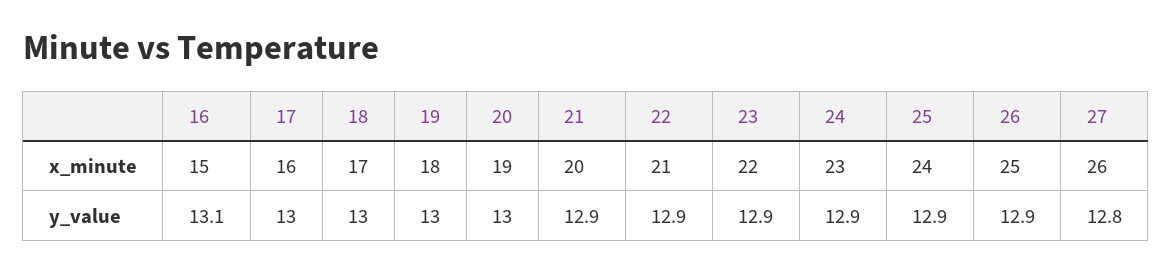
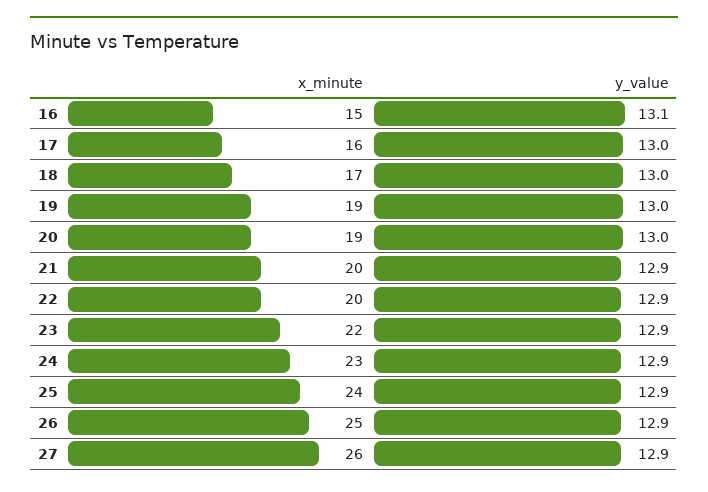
  {
    "16": {
      "x_minute": 15,
      "y_value": 13.1
    },
    "17": {
      "x_minute": 16,
      "y_value": 13
    },
    "18": {
      "x_minute": 17,
      "y_value": 13
    },
    "19": {
-     "x_minute": 18,
+     "x_minute": 19,
      "y_value": 13
    },
    "20": {
      "x_minute": 19,
      "y_value": 13
    },
    "21": {
      "x_minute": 20,
      "y_value": 12.9
    },
    "22": {
-     "x_minute": 21,
+     "x_minute": 20,
      "y_value": 12.9
    },
    "23": {
      "x_minute": 22,
      "y_value": 12.9
    },
    "24": {
      "x_minute": 23,
      "y_value": 12.9
    },
    "25": {
      "x_minute": 24,
      "y_value": 12.9
    },
    "26": {
      "x_minute": 25,
      "y_value": 12.9
    },
    "27": {
      "x_minute": 26,
-     "y_value": 12.8
+     "y_value": 12.9
    }
  }

